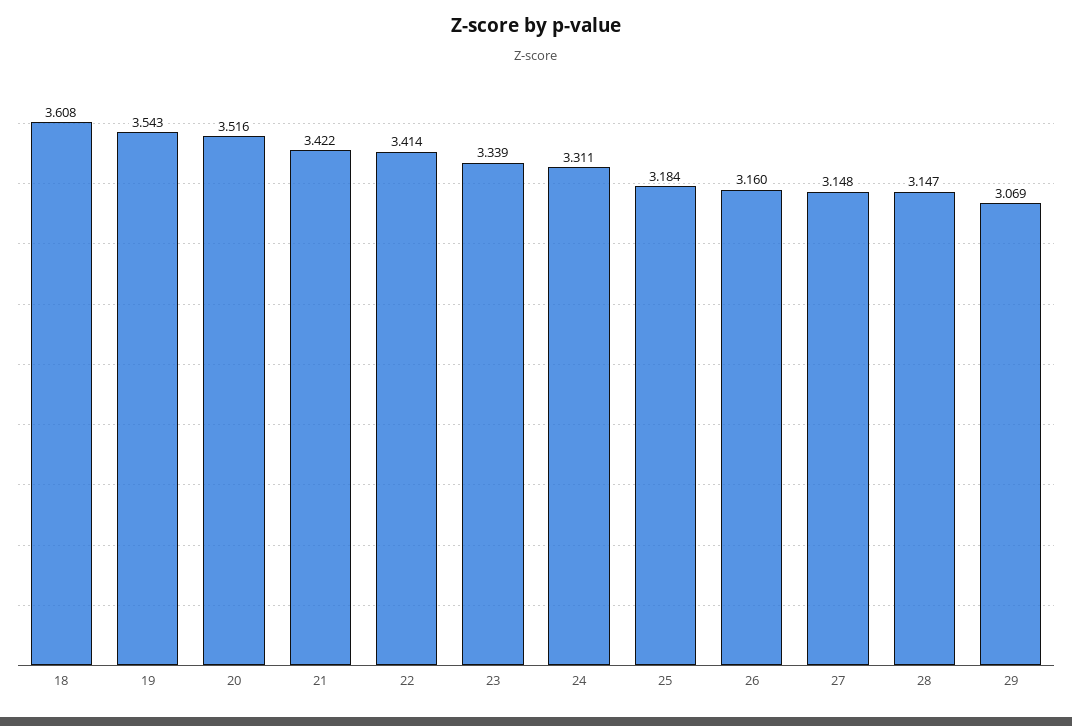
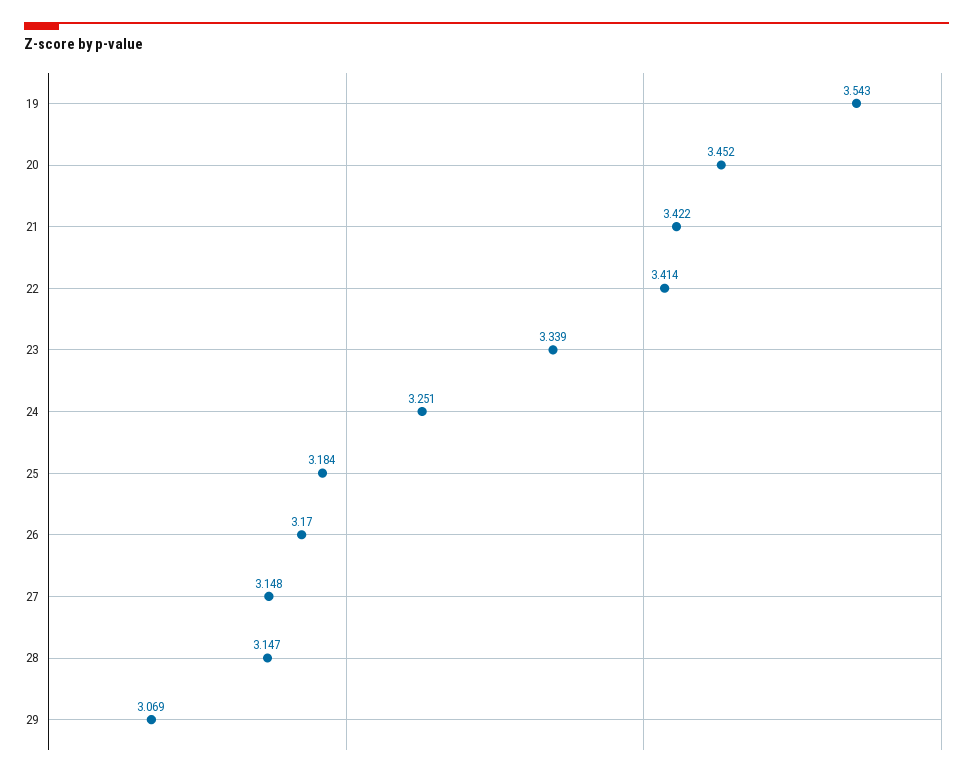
  {
-   "18": 3.608,
    "19": 3.543,
-   "20": 3.516,
+   "20": 3.452,
    "21": 3.422,
    "22": 3.414,
    "23": 3.339,
-   "24": 3.311,
+   "24": 3.251,
    "25": 3.184,
-   "26": 3.16,
+   "26": 3.17,
    "27": 3.148,
    "28": 3.147,
    "29": 3.069
  }

